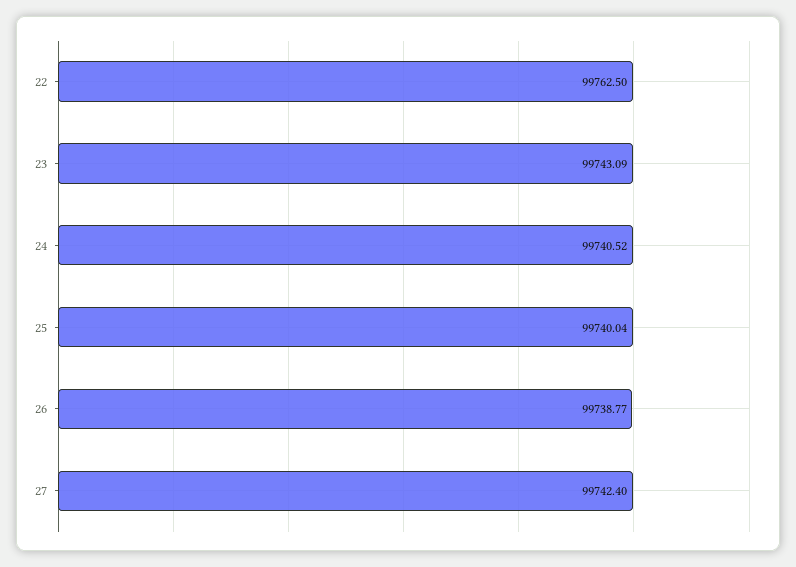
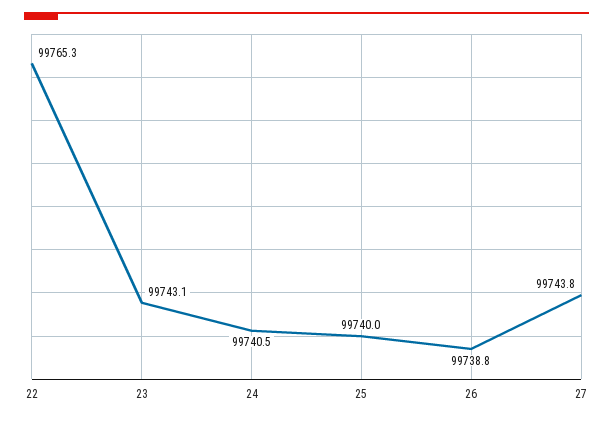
  {
-   "22": 99762.5,
+   "22": 99765.3,
    "23": 99743.09,
    "24": 99740.52,
    "25": 99740.04,
    "26": 99738.77,
-   "27": 99742.4
+   "27": 99743.8
  }

